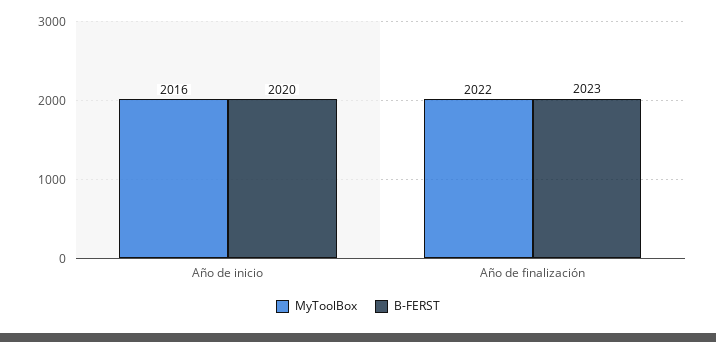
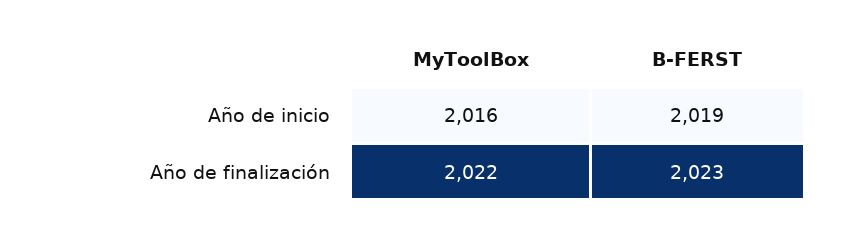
  {
    "MyToolBox": {
      "Año de inicio": 2016,
      "Año de finalización": 2022
    },
    "B-FERST": {
-     "Año de inicio": 2020,
+     "Año de inicio": 2019,
      "Año de finalización": 2023
    }
  }

